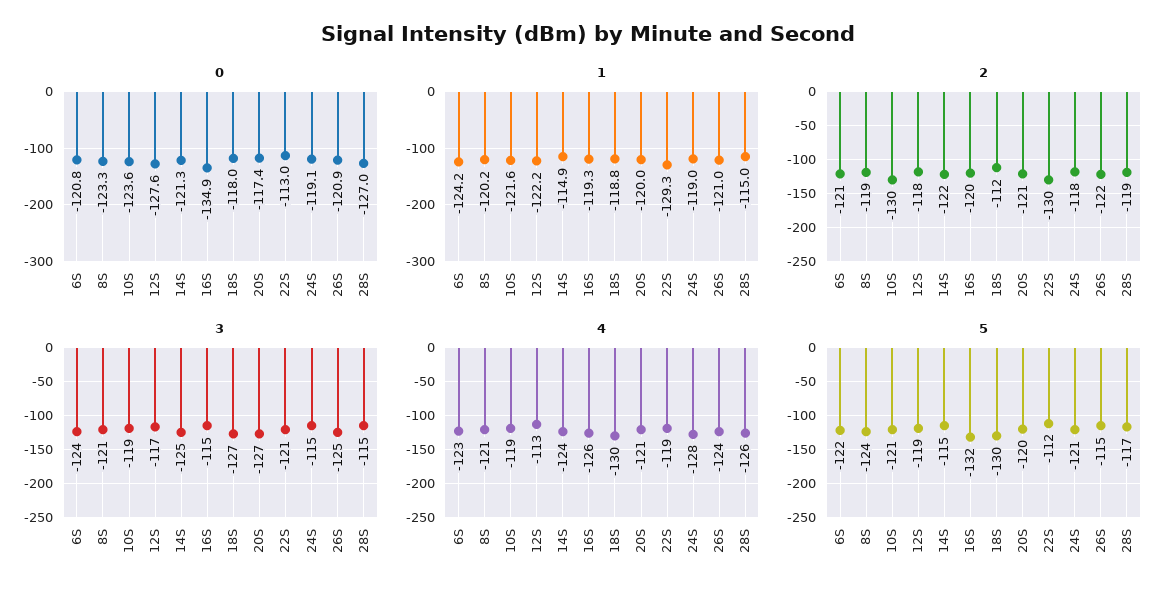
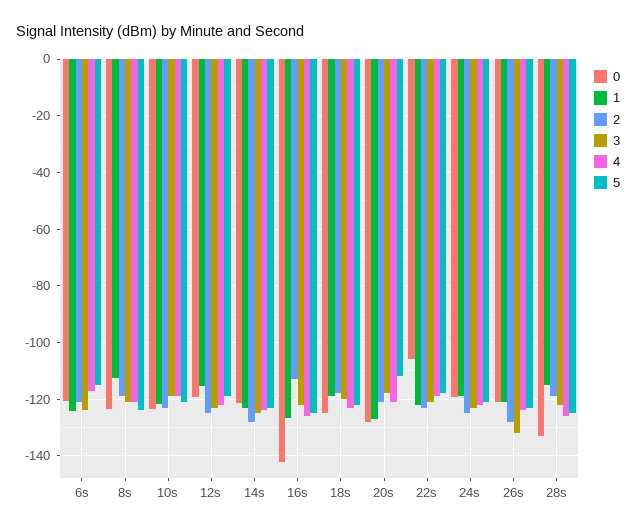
  {
    "0": {
      "6S": -120.8,
      "8S": -123.3,
      "10S": -123.6,
-     "12S": -127.6,
+     "12S": -120,
      "14S": -121.3,
-     "16S": -134.9,
+     "16S": -142.5,
-     "18S": -118,
+     "18S": -125,
-     "20S": -117.4,
+     "20S": -127.5,
-     "22S": -113,
+     "22S": -105,
      "24S": -119.1,
      "26S": -120.9,
-     "28S": -127
+     "28S": -132.5
    },
    "1": {
      "6S": -124.2,
-     "8S": -120.2,
+     "8S": -112.5,
      "10S": -121.6,
-     "12S": -122.2,
+     "12S": -115,
-     "14S": -114.9,
+     "14S": -122.5,
-     "16S": -119.3,
+     "16S": -127.5,
      "18S": -118.8,
-     "20S": -120,
+     "20S": -127.5,
-     "22S": -129.3,
+     "22S": -122.5,
      "24S": -119,
      "26S": -121,
      "28S": -115
    },
    "2": {
      "6S": -121,
      "8S": -119,
-     "10S": -130,
+     "10S": -122.5,
-     "12S": -118,
+     "12S": -125,
-     "14S": -122,
+     "14S": -127.5,
-     "16S": -120,
+     "16S": -112.5,
-     "18S": -112,
+     "18S": -117.5,
      "20S": -121,
-     "22S": -130,
+     "22S": -122.5,
-     "24S": -118,
+     "24S": -125,
-     "26S": -122,
+     "26S": -127.5,
      "28S": -119
    },
    "3": {
      "6S": -124,
      "8S": -121,
      "10S": -119,
-     "12S": -117,
+     "12S": -122.5,
      "14S": -125,
-     "16S": -115,
+     "16S": -122.5,
-     "18S": -127,
+     "18S": -120,
-     "20S": -127,
+     "20S": -117.5,
      "22S": -121,
-     "24S": -115,
+     "24S": -122.5,
-     "26S": -125,
+     "26S": -132.5,
-     "28S": -115
+     "28S": -122.5
    },
    "4": {
-     "6S": -123,
+     "6S": -117.5,
      "8S": -121,
      "10S": -119,
-     "12S": -113,
+     "12S": -122.5,
      "14S": -124,
      "16S": -126,
-     "18S": -130,
+     "18S": -122.5,
      "20S": -121,
      "22S": -119,
-     "24S": -128,
+     "24S": -122.5,
      "26S": -124,
      "28S": -126
    },
    "5": {
-     "6S": -122,
+     "6S": -115,
      "8S": -124,
      "10S": -121,
      "12S": -119,
-     "14S": -115,
+     "14S": -122.5,
-     "16S": -132,
+     "16S": -125,
-     "18S": -130,
+     "18S": -122.5,
-     "20S": -120,
+     "20S": -112.5,
-     "22S": -112,
+     "22S": -117.5,
      "24S": -121,
-     "26S": -115,
+     "26S": -122.5,
-     "28S": -117
+     "28S": -125
    }
  }

